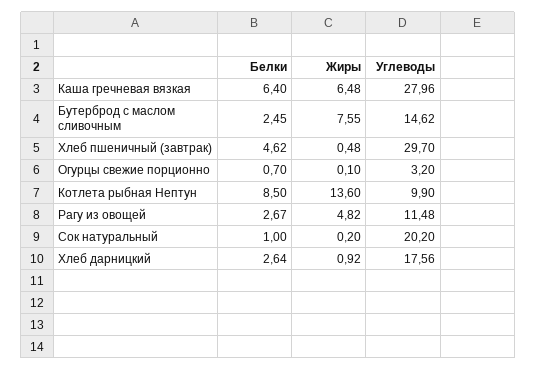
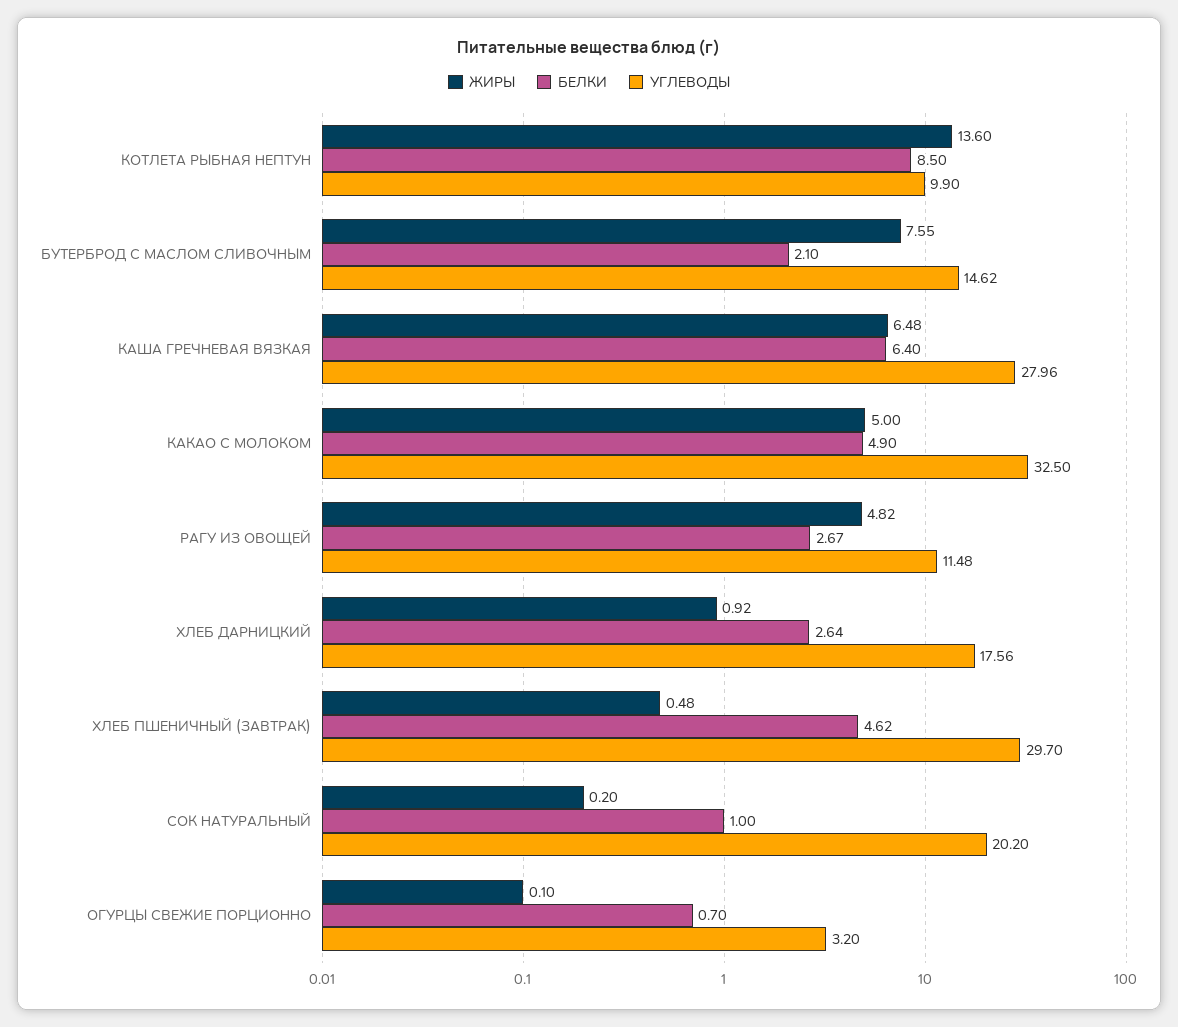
  {
    "Белки": {
      "Каша гречневая вязкая": 6.4,
-     "Бутерброд с маслом сливочным": 2.45,
+     "Бутерброд с маслом сливочным": 2.1,
      "Хлеб пшеничный (завтрак)": 4.62,
      "Огурцы свежие порционно": 0.7,
      "Котлета рыбная Нептун": 8.5,
      "Рагу из овощей": 2.67,
      "Сок натуральный": 1,
-     "Хлеб дарницкий": 2.64
+     "Хлеб дарницкий": 2.64,
+     "КАКАО С МОЛОКОМ": 4.9
    },
    "Жиры": {
      "Каша гречневая вязкая": 6.48,
      "Бутерброд с маслом сливочным": 7.55,
      "Хлеб пшеничный (завтрак)": 0.48,
      "Огурцы свежие порционно": 0.1,
      "Котлета рыбная Нептун": 13.6,
      "Рагу из овощей": 4.82,
      "Сок натуральный": 0.2,
-     "Хлеб дарницкий": 0.92
+     "Хлеб дарницкий": 0.92,
+     "КАКАО С МОЛОКОМ": 5
    },
    "Углеводы": {
      "Каша гречневая вязкая": 27.96,
      "Бутерброд с маслом сливочным": 14.62,
      "Хлеб пшеничный (завтрак)": 29.7,
      "Огурцы свежие порционно": 3.2,
      "Котлета рыбная Нептун": 9.9,
      "Рагу из овощей": 11.48,
      "Сок натуральный": 20.2,
-     "Хлеб дарницкий": 17.56
+     "Хлеб дарницкий": 17.56,
+     "КАКАО С МОЛОКОМ": 32.5
    }
  }

